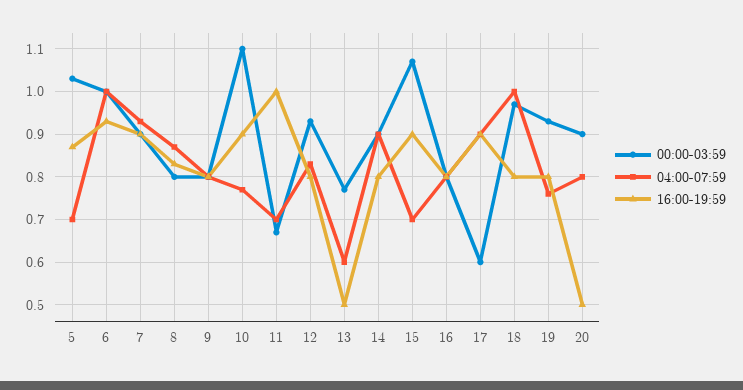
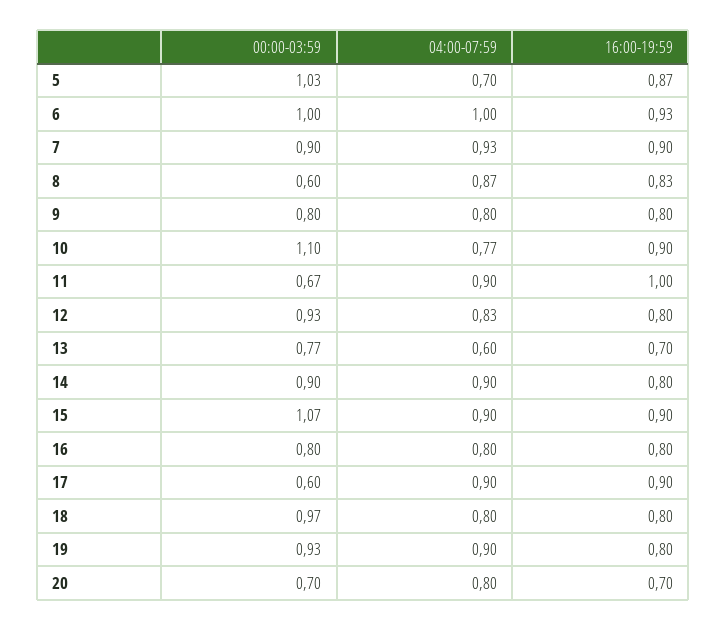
  {
    "00:00-03:59": {
      "5": 1.03,
      "6": 1,
      "7": 0.9,
-     "8": 0.8,
+     "8": 0.6,
      "9": 0.8,
      "10": 1.1,
      "11": 0.67,
      "12": 0.93,
      "13": 0.77,
      "14": 0.9,
      "15": 1.07,
      "16": 0.8,
      "17": 0.6,
      "18": 0.97,
      "19": 0.93,
-     "20": 0.9
+     "20": 0.7
    },
    "04:00-07:59": {
      "5": 0.7,
      "6": 1,
      "7": 0.93,
      "8": 0.87,
      "9": 0.8,
      "10": 0.77,
-     "11": 0.7,
+     "11": 0.9,
      "12": 0.83,
      "13": 0.6,
      "14": 0.9,
-     "15": 0.7,
+     "15": 0.9,
      "16": 0.8,
      "17": 0.9,
-     "18": 1,
+     "18": 0.8,
-     "19": 0.75,
+     "19": 0.9,
      "20": 0.8
    },
    "16:00-19:59": {
      "5": 0.87,
      "6": 0.93,
      "7": 0.9,
      "8": 0.83,
      "9": 0.8,
      "10": 0.9,
      "11": 1,
      "12": 0.8,
-     "13": 0.5,
+     "13": 0.7,
      "14": 0.8,
      "15": 0.9,
      "16": 0.8,
      "17": 0.9,
      "18": 0.8,
      "19": 0.8,
-     "20": 0.5
+     "20": 0.7
    }
  }

